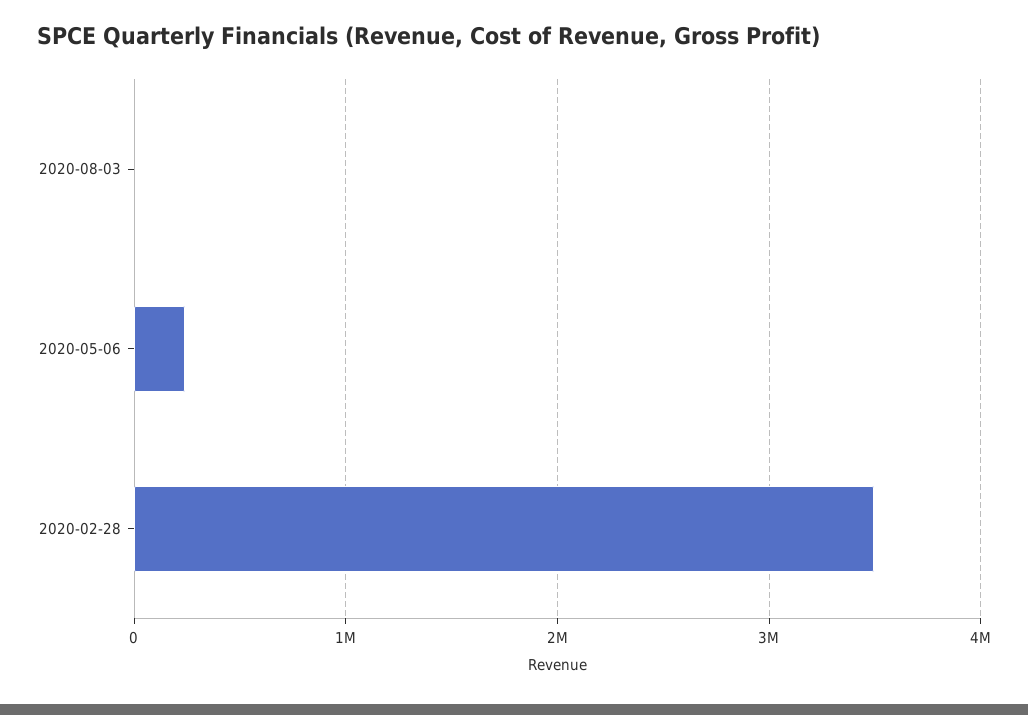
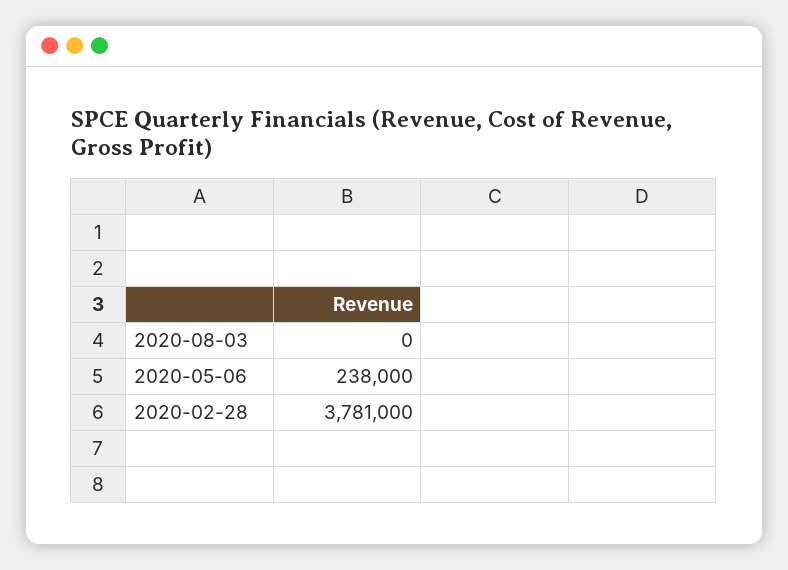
  {
    "2020-08-03": 0,
    "2020-05-06": 238000,
-   "2020-02-28": 3500000
+   "2020-02-28": 3781000
  }

